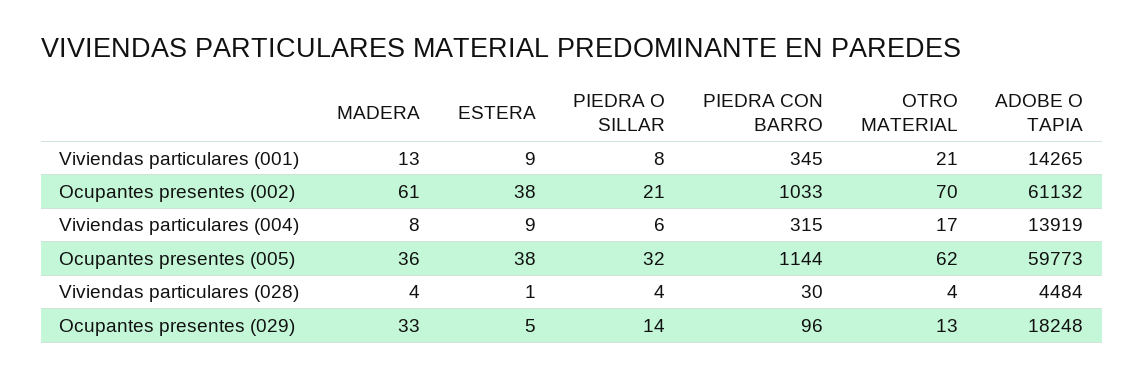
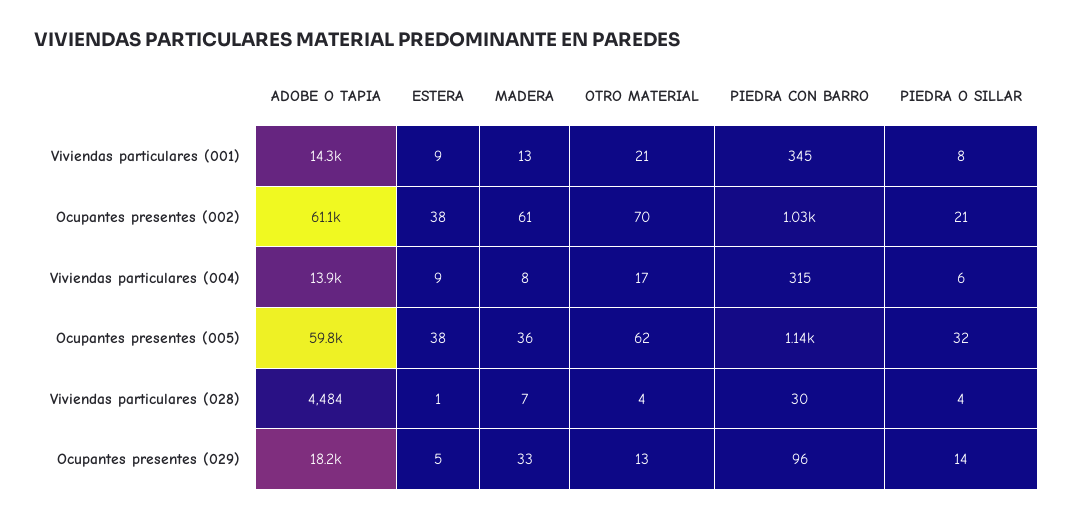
  {
    "MADERA": {
      "Viviendas particulares (001)": 13,
      "Ocupantes presentes (002)": 61,
      "Viviendas particulares (004)": 8,
      "Ocupantes presentes (005)": 36,
-     "Viviendas particulares (028)": 4,
+     "Viviendas particulares (028)": 7,
      "Ocupantes presentes (029)": 33
    },
    "ESTERA": {
      "Viviendas particulares (001)": 9,
      "Ocupantes presentes (002)": 38,
      "Viviendas particulares (004)": 9,
      "Ocupantes presentes (005)": 38,
      "Viviendas particulares (028)": 1,
      "Ocupantes presentes (029)": 5
    },
    "PIEDRA O SILLAR": {
      "Viviendas particulares (001)": 8,
      "Ocupantes presentes (002)": 21,
      "Viviendas particulares (004)": 6,
      "Ocupantes presentes (005)": 32,
      "Viviendas particulares (028)": 4,
      "Ocupantes presentes (029)": 14
    },
    "PIEDRA CON BARRO": {
      "Viviendas particulares (001)": 345,
      "Ocupantes presentes (002)": 1033,
      "Viviendas particulares (004)": 315,
      "Ocupantes presentes (005)": 1144,
      "Viviendas particulares (028)": 30,
      "Ocupantes presentes (029)": 96
    },
    "OTRO MATERIAL": {
      "Viviendas particulares (001)": 21,
      "Ocupantes presentes (002)": 70,
      "Viviendas particulares (004)": 17,
      "Ocupantes presentes (005)": 62,
      "Viviendas particulares (028)": 4,
      "Ocupantes presentes (029)": 13
    },
    "ADOBE O TAPIA": {
      "Viviendas particulares (001)": 14265,
      "Ocupantes presentes (002)": 61132,
      "Viviendas particulares (004)": 13919,
      "Ocupantes presentes (005)": 59773,
      "Viviendas particulares (028)": 4484,
      "Ocupantes presentes (029)": 18248
    }
  }

